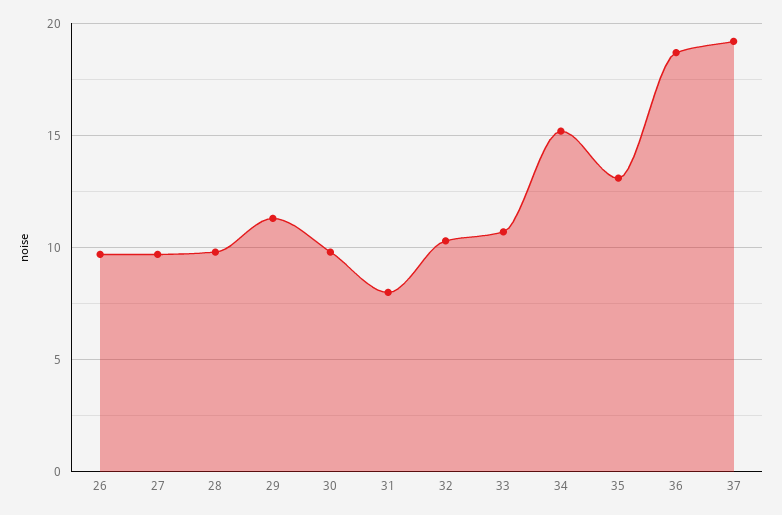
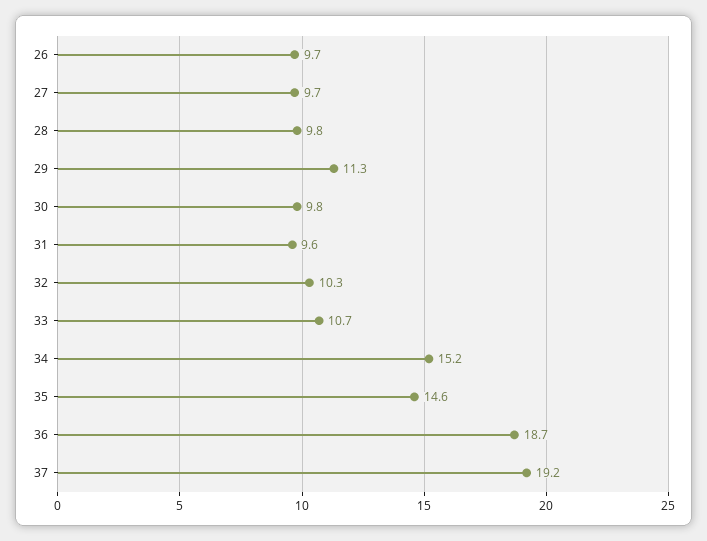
  {
    "26": 9.7,
    "27": 9.7,
    "28": 9.8,
    "29": 11.3,
    "30": 9.8,
-   "31": 8,
+   "31": 9.6,
    "32": 10.3,
    "33": 10.7,
    "34": 15.2,
-   "35": 13,
+   "35": 14.6,
    "36": 18.7,
    "37": 19.2
  }

